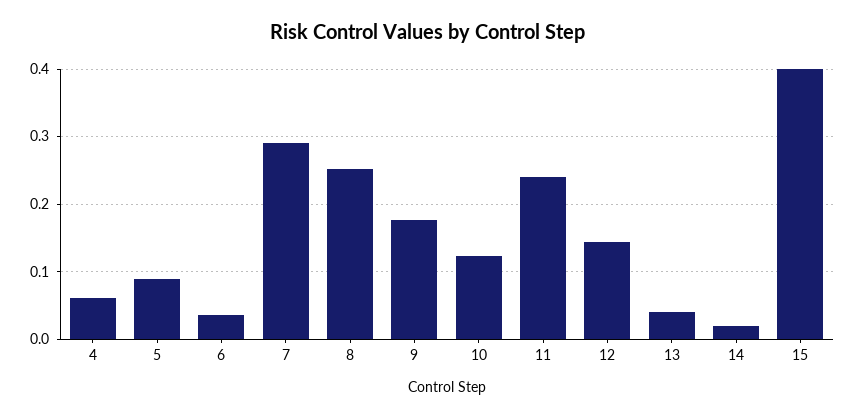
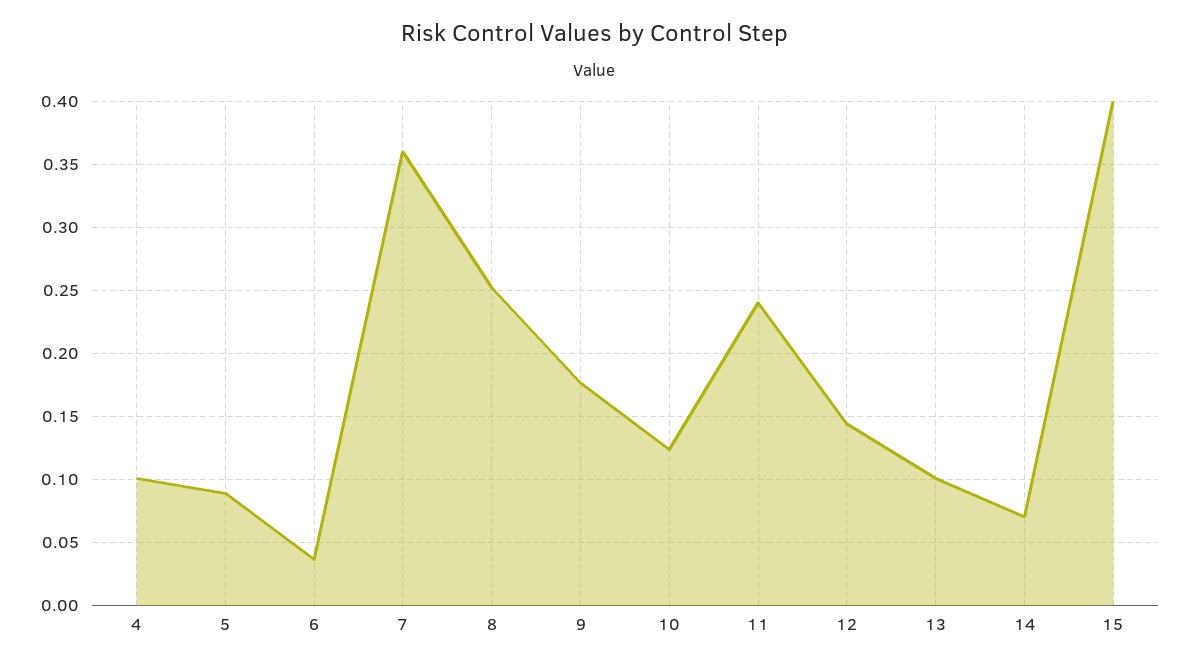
  {
-   "4": 0.06,
+   "4": 0.1,
    "5": 0.09,
    "6": 0.035,
-   "7": 0.29,
+   "7": 0.36,
    "8": 0.25,
    "9": 0.175,
    "10": 0.125,
    "11": 0.24,
    "12": 0.145,
-   "13": 0.04,
+   "13": 0.1,
-   "14": 0.02,
+   "14": 0.07,
    "15": 0.4
  }

